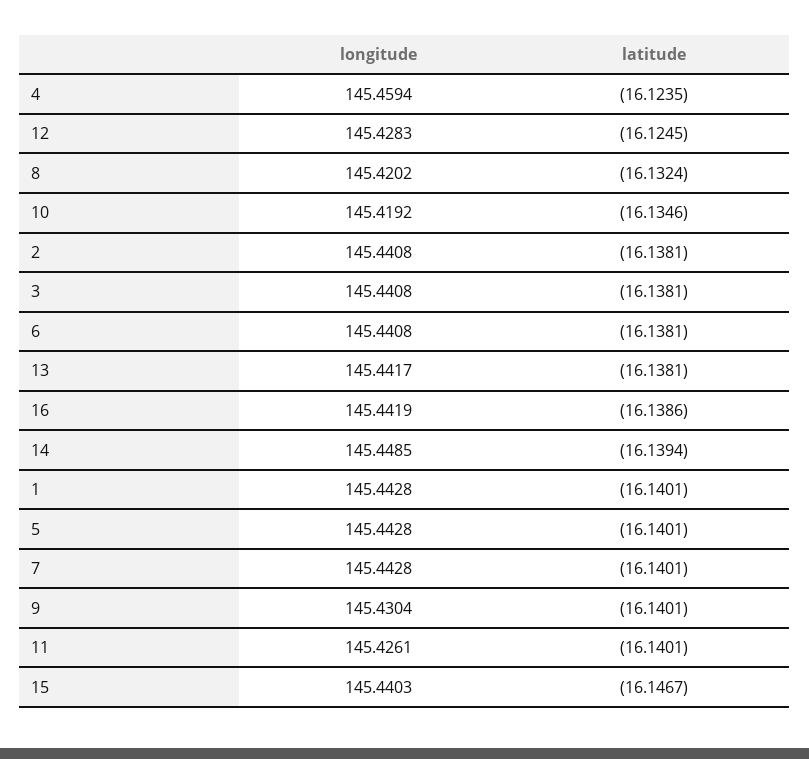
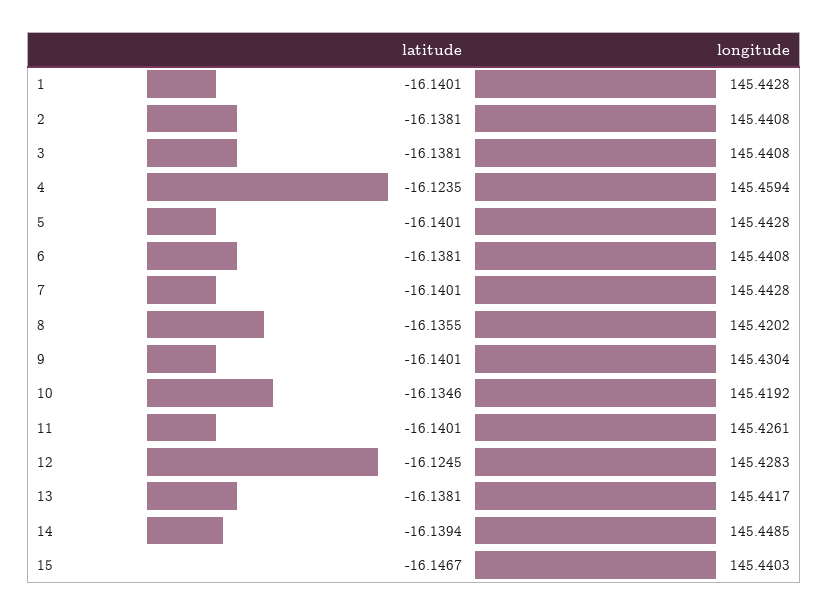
  {
    "longitude": {
      "4": 145.4594,
      "12": 145.4283,
      "8": 145.4202,
      "10": 145.4192,
      "2": 145.4408,
      "3": 145.4408,
      "6": 145.4408,
      "13": 145.4417,
-     "16": 145.4419,
      "14": 145.4485,
      "1": 145.4428,
      "5": 145.4428,
      "7": 145.4428,
      "9": 145.4304,
      "11": 145.4261,
      "15": 145.4403
    },
    "latitude": {
      "4": -16.1235,
      "12": -16.1245,
-     "8": -16.1324,
+     "8": -16.1355,
      "10": -16.1346,
      "2": -16.1381,
      "3": -16.1381,
      "6": -16.1381,
      "13": -16.1381,
-     "16": -16.1386,
      "14": -16.1394,
      "1": -16.1401,
      "5": -16.1401,
      "7": -16.1401,
      "9": -16.1401,
      "11": -16.1401,
      "15": -16.1467
    }
  }

